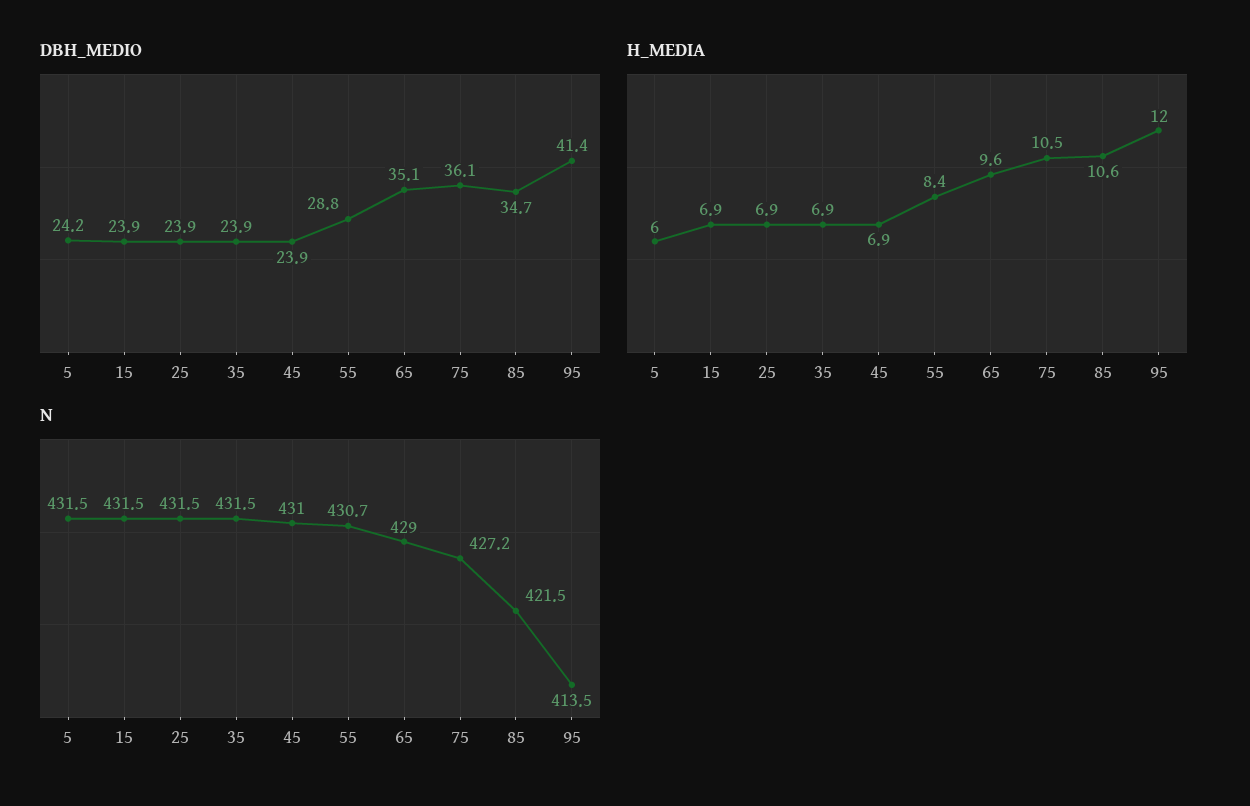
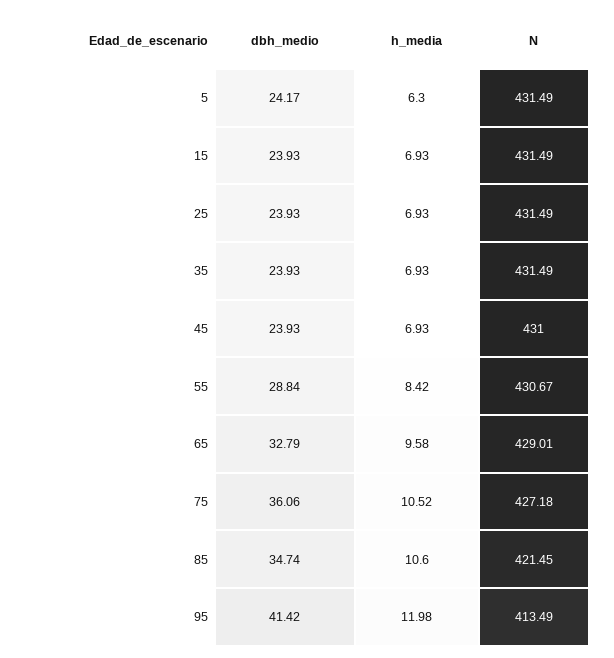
  {
    "DBH_MEDIO": {
      "5": 24.17,
      "15": 23.93,
      "25": 23.93,
      "35": 23.93,
      "45": 23.93,
      "55": 28.84,
-     "65": 35.1,
+     "65": 32.79,
      "75": 36.06,
      "85": 34.74,
      "95": 41.42
    },
    "H_MEDIA": {
-     "5": 6,
+     "5": 6.3,
      "15": 6.93,
      "25": 6.93,
      "35": 6.93,
      "45": 6.93,
      "55": 8.42,
      "65": 9.58,
      "75": 10.52,
      "85": 10.6,
      "95": 11.98
    },
    "N": {
      "5": 431.49,
      "15": 431.49,
      "25": 431.49,
      "35": 431.49,
      "45": 431,
      "55": 430.67,
      "65": 429.01,
      "75": 427.18,
      "85": 421.45,
      "95": 413.49
    }
  }

